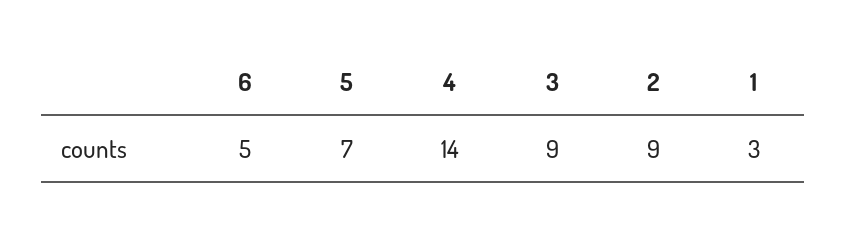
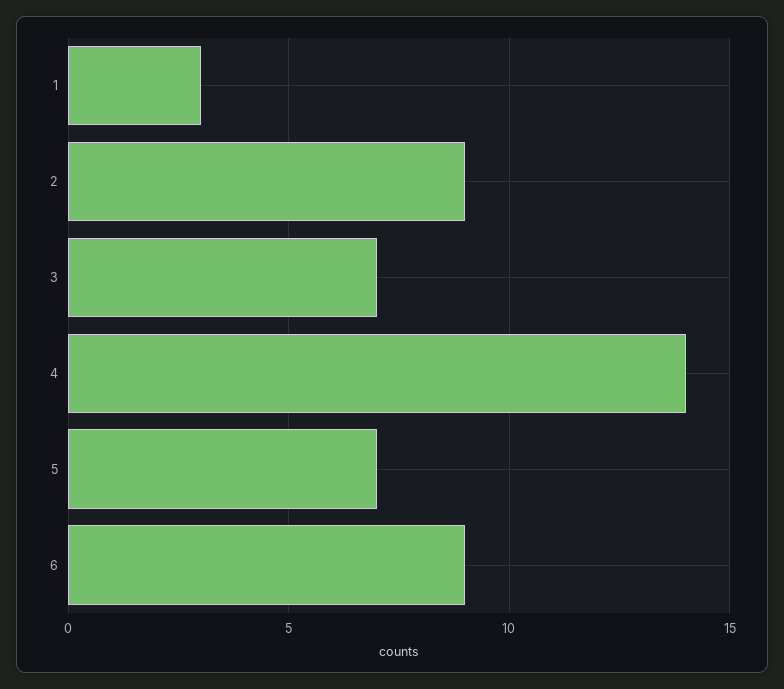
  {
-   "6": 5,
+   "6": 9,
    "5": 7,
    "4": 14,
-   "3": 9,
+   "3": 7,
    "2": 9,
    "1": 3
  }

